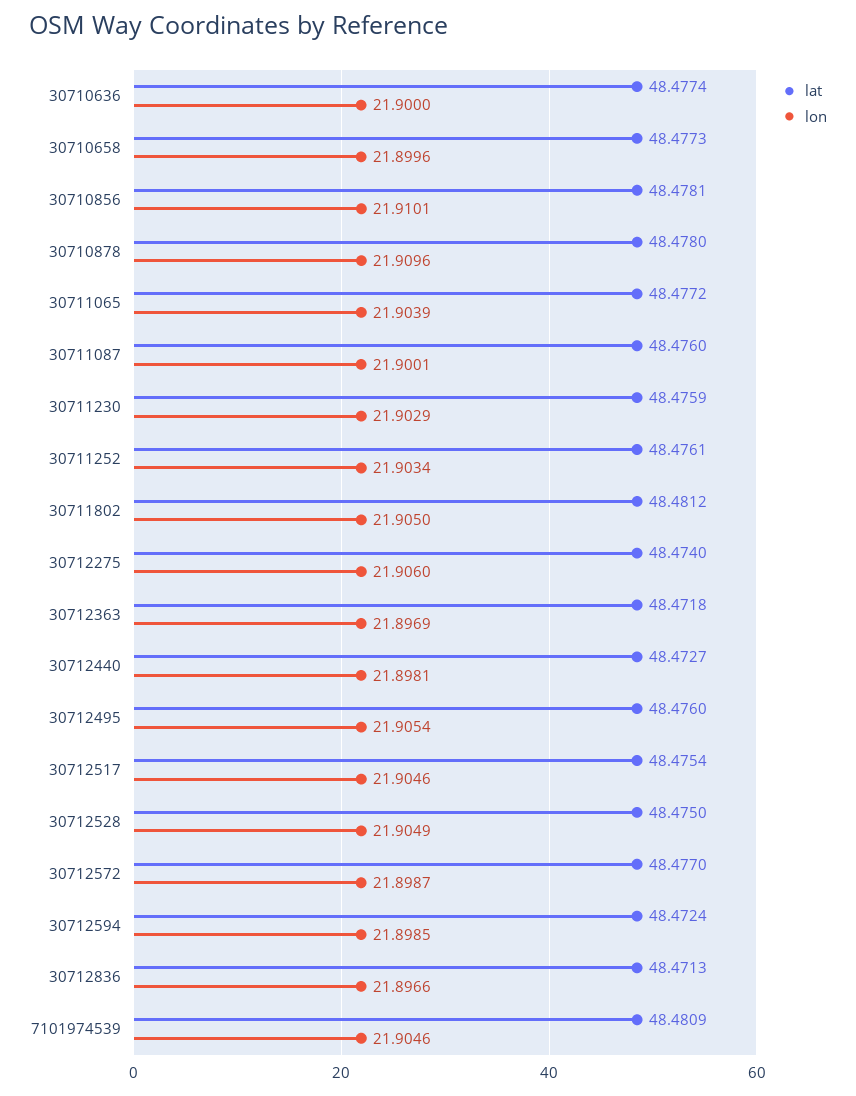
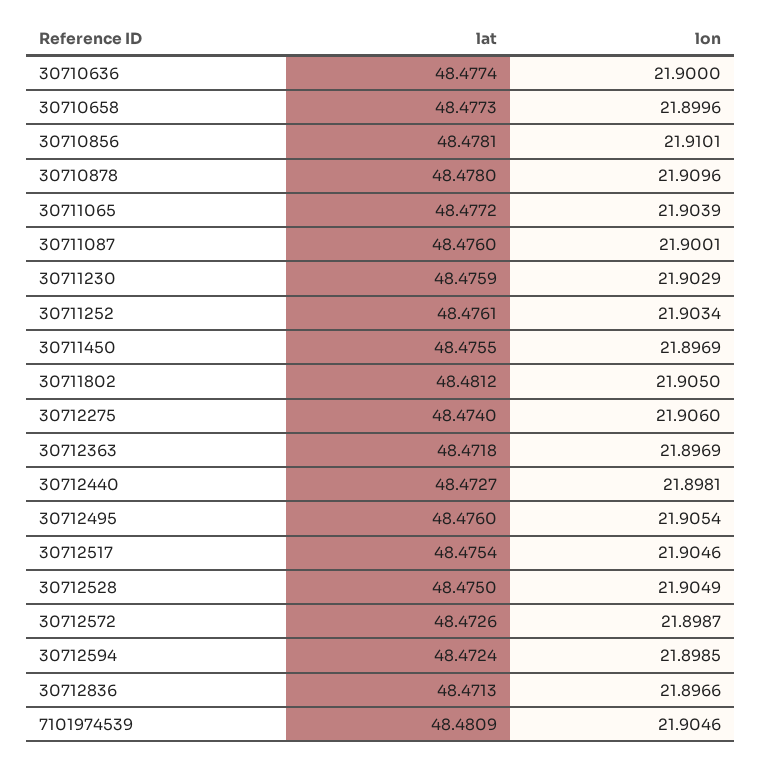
  {
    "lat": {
      "30710636": 48.4774,
      "30710658": 48.4773,
      "30710856": 48.4781,
      "30710878": 48.478,
      "30711065": 48.4772,
      "30711087": 48.476,
      "30711230": 48.4759,
      "30711252": 48.4761,
      "30711802": 48.4812,
      "30712275": 48.474,
      "30712363": 48.4718,
      "30712440": 48.4727,
      "30712495": 48.476,
      "30712517": 48.4754,
      "30712528": 48.475,
-     "30712572": 48.477,
+     "30712572": 48.4726,
      "30712594": 48.4724,
      "30712836": 48.4713,
-     "7101974539": 48.4809
+     "7101974539": 48.4809,
+     "30711450": 48.4755
    },
    "lon": {
      "30710636": 21.9,
      "30710658": 21.8996,
      "30710856": 21.9101,
      "30710878": 21.9096,
      "30711065": 21.9039,
      "30711087": 21.9001,
      "30711230": 21.9029,
      "30711252": 21.9034,
      "30711802": 21.905,
      "30712275": 21.906,
      "30712363": 21.8969,
      "30712440": 21.8981,
      "30712495": 21.9054,
      "30712517": 21.9046,
      "30712528": 21.9049,
      "30712572": 21.8987,
      "30712594": 21.8985,
      "30712836": 21.8966,
-     "7101974539": 21.9046
+     "7101974539": 21.9046,
+     "30711450": 21.8969
    }
  }

